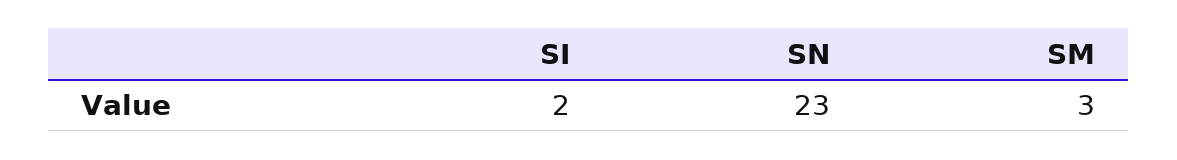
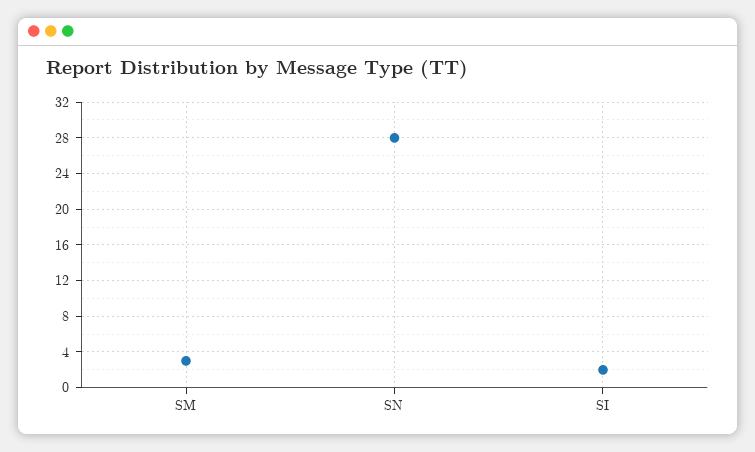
  {
    "SI": 2,
-   "SN": 23,
+   "SN": 28,
    "SM": 3
  }

